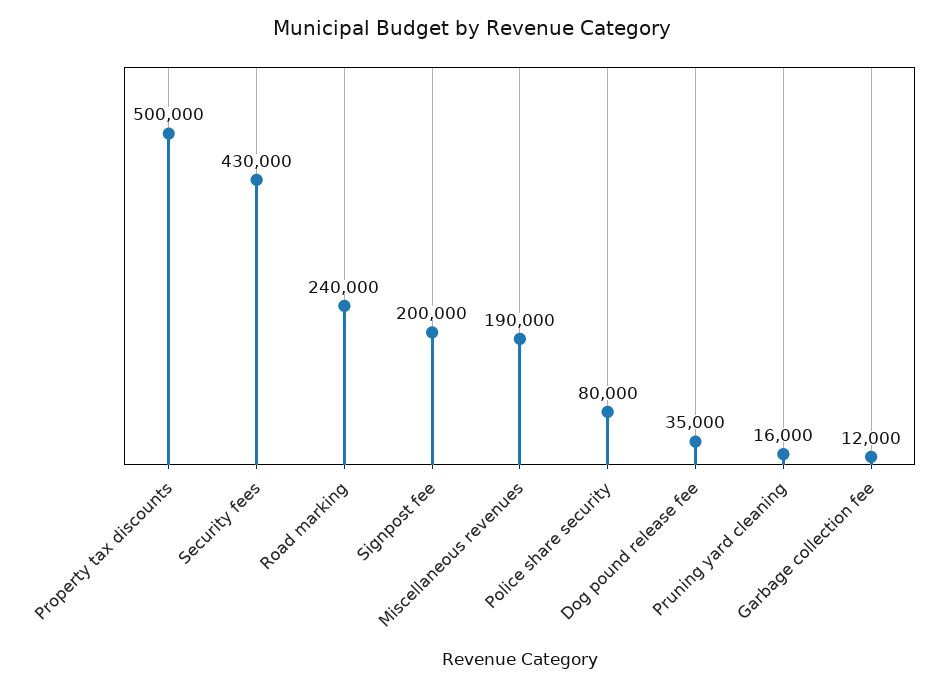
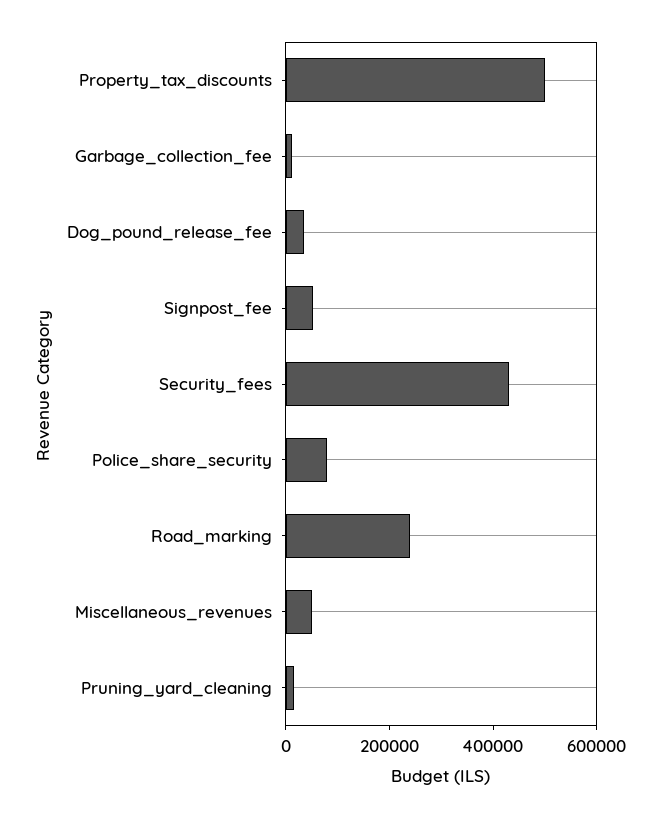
  {
    "Property tax discounts": 500000,
    "Security fees": 430000,
    "Road marking": 240000,
-   "Signpost fee": 200000,
+   "Signpost fee": 50000,
-   "Miscellaneous revenues": 190000,
+   "Miscellaneous revenues": 50000,
    "Police share security": 80000,
    "Dog pound release fee": 35000,
    "Pruning yard cleaning": 16000,
    "Garbage collection fee": 12000
  }

